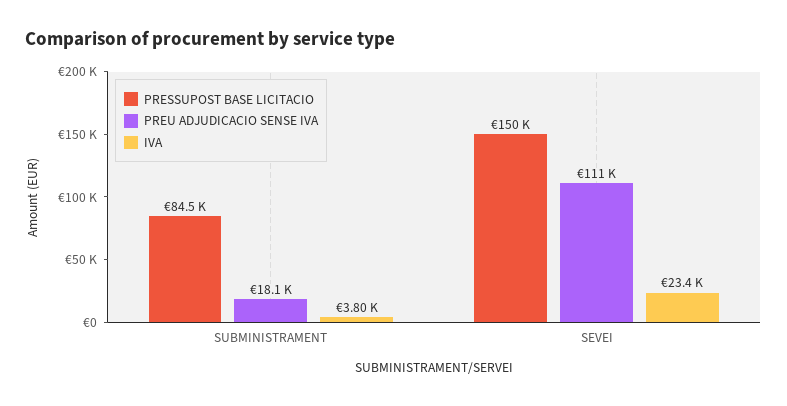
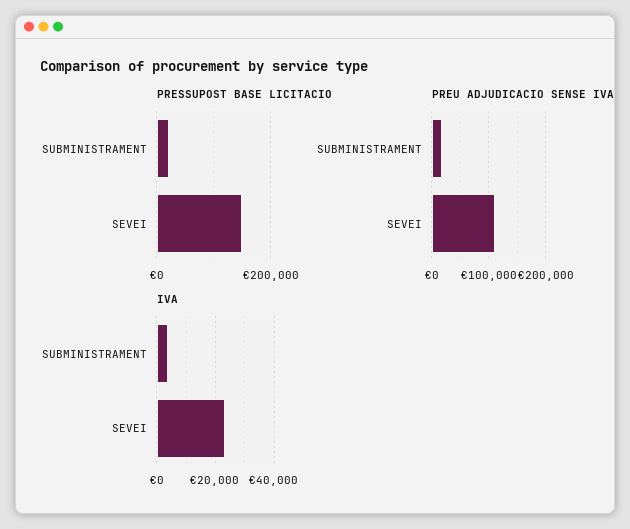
  {
    "PRESSUPOST BASE LICITACIO": {
-     "SUBMINISTRAMENT": 84500,
+     "SUBMINISTRAMENT": 20000,
      "SEVEI": 150000
    },
    "PREU ADJUDICACIO SENSE IVA": {
      "SUBMINISTRAMENT": 18100,
      "SEVEI": 111000
    },
    "IVA": {
      "SUBMINISTRAMENT": 3800,
      "SEVEI": 23400
    }
  }

